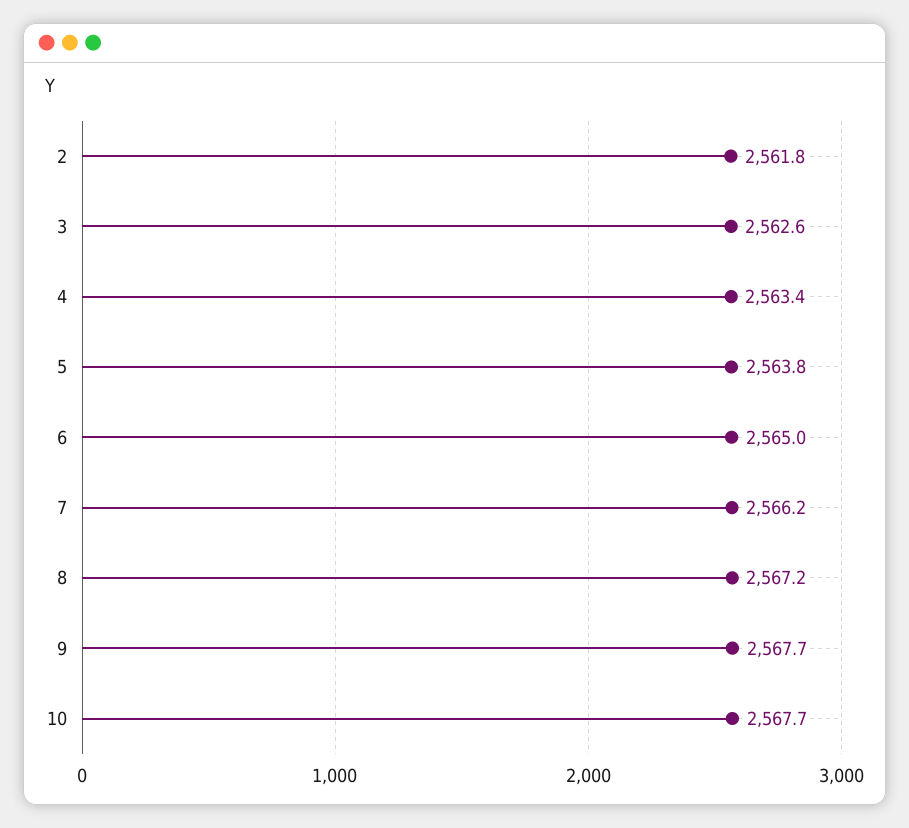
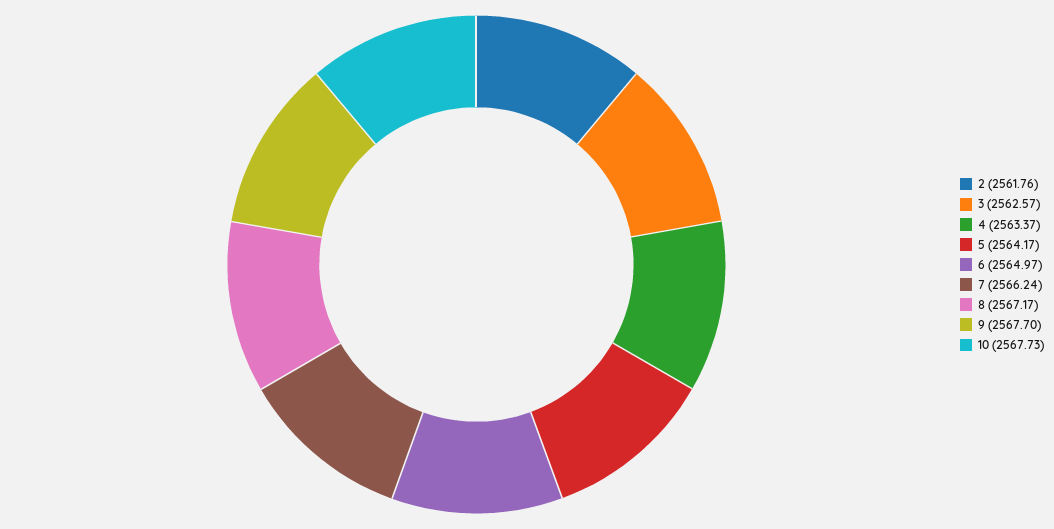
  {
    "2": 2561.76,
    "3": 2562.57,
    "4": 2563.37,
-   "5": 2563.8,
+   "5": 2564.17,
    "6": 2564.97,
    "7": 2566.24,
    "8": 2567.17,
    "9": 2567.7,
    "10": 2567.73
  }

